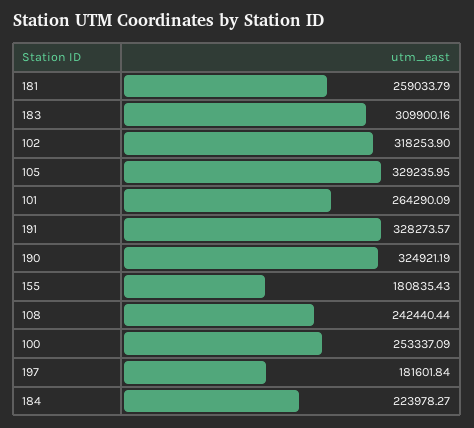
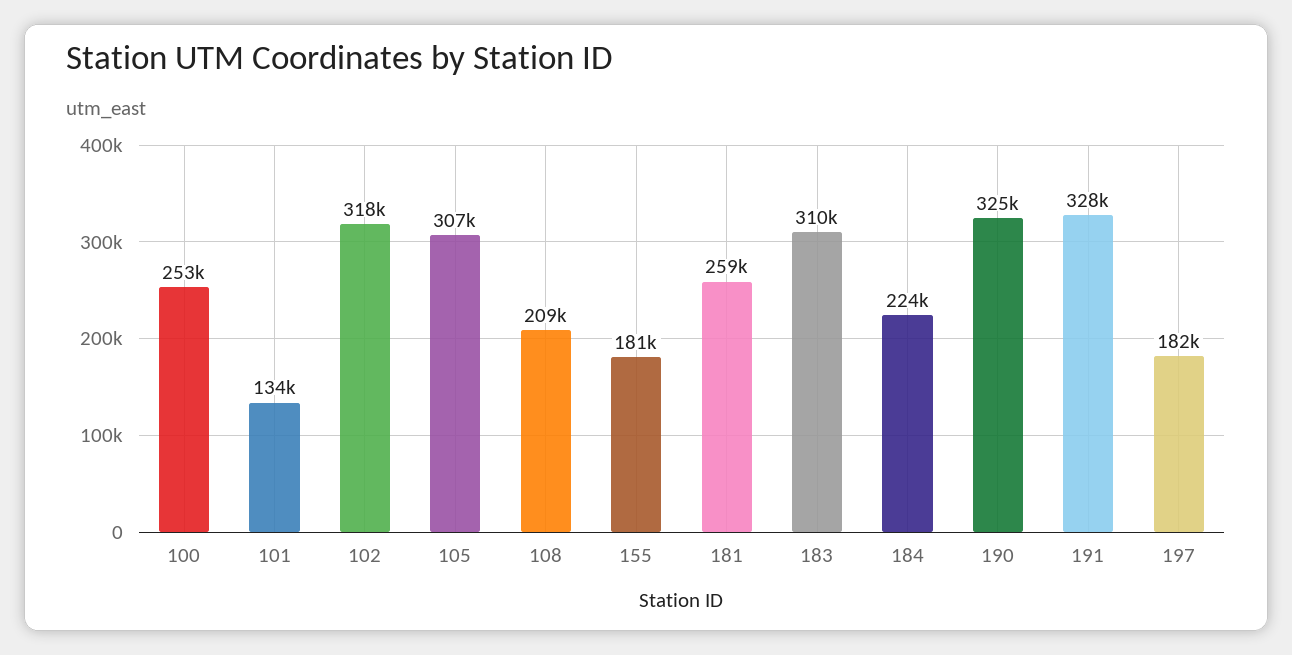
  {
    "181": 259033.79,
    "183": 309900.16,
    "102": 318253.9,
-   "105": 329235.95,
+   "105": 307000,
-   "101": 264290.09,
+   "101": 134000,
    "191": 328273.57,
    "190": 324921.19,
    "155": 180835.43,
-   "108": 242440.44,
+   "108": 209000,
    "100": 253337.09,
    "197": 181601.84,
    "184": 223978.27
  }

